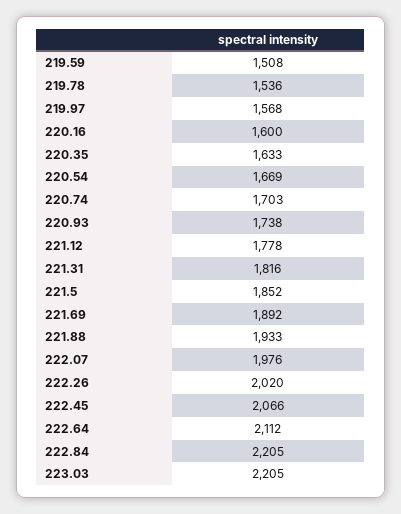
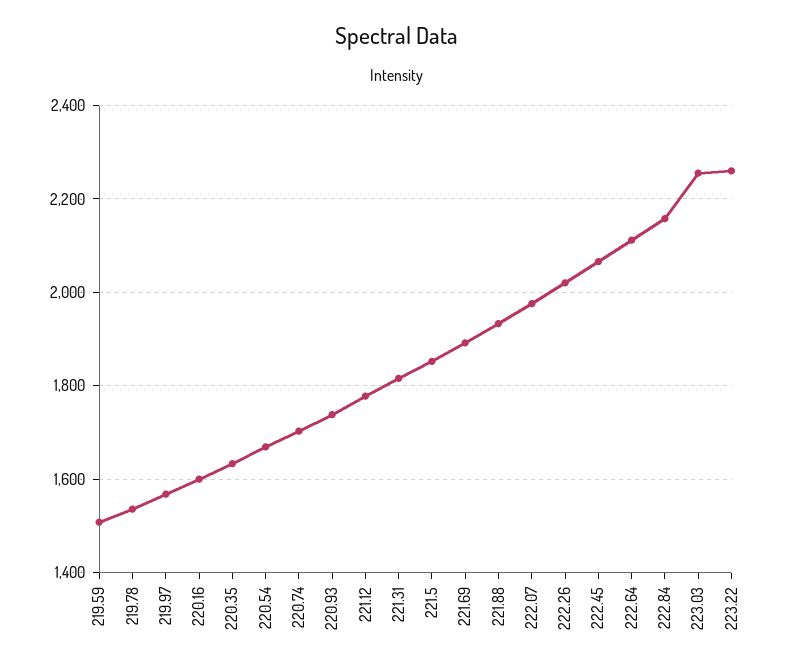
  {
    "219.59": 1508,
    "219.78": 1536,
    "219.97": 1568,
    "220.16": 1600,
    "220.35": 1633,
    "220.54": 1669,
    "220.74": 1703,
    "220.93": 1738,
    "221.12": 1778,
    "221.31": 1816,
    "221.5": 1852,
    "221.69": 1892,
    "221.88": 1933,
    "222.07": 1976,
    "222.26": 2020,
    "222.45": 2066,
    "222.64": 2112,
-   "222.84": 2205,
+   "222.84": 2160,
-   "223.03": 2205
+   "223.03": 2260,
+   "223.22": 2260
  }

